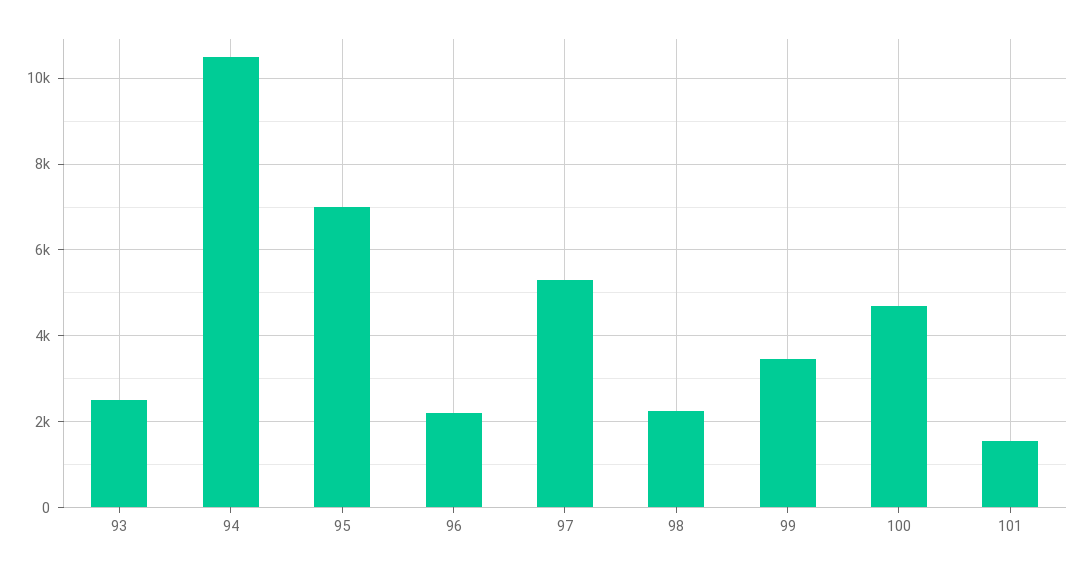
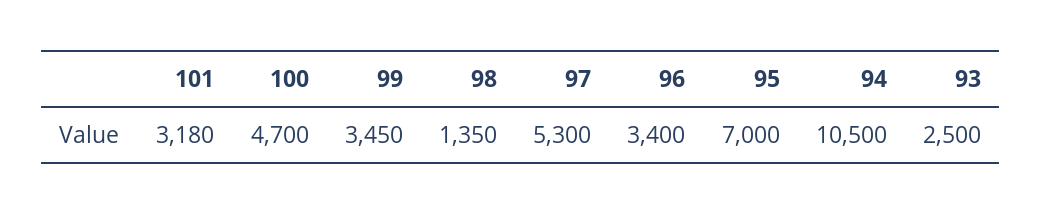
  {
    "93": 2500,
    "94": 10500,
    "95": 7000,
-   "96": 2200,
+   "96": 3400,
    "97": 5300,
-   "98": 2200,
+   "98": 1350,
    "99": 3450,
    "100": 4700,
-   "101": 1600
+   "101": 3180
  }

